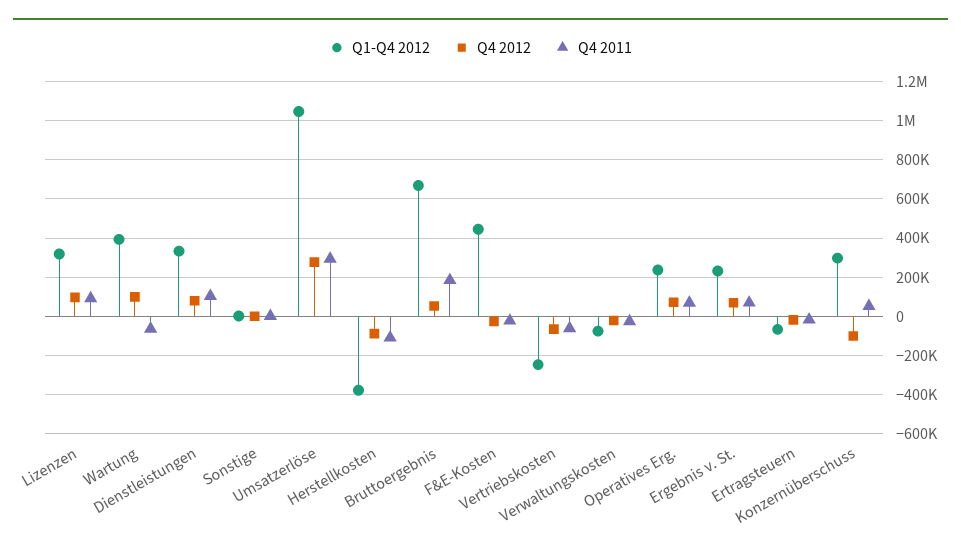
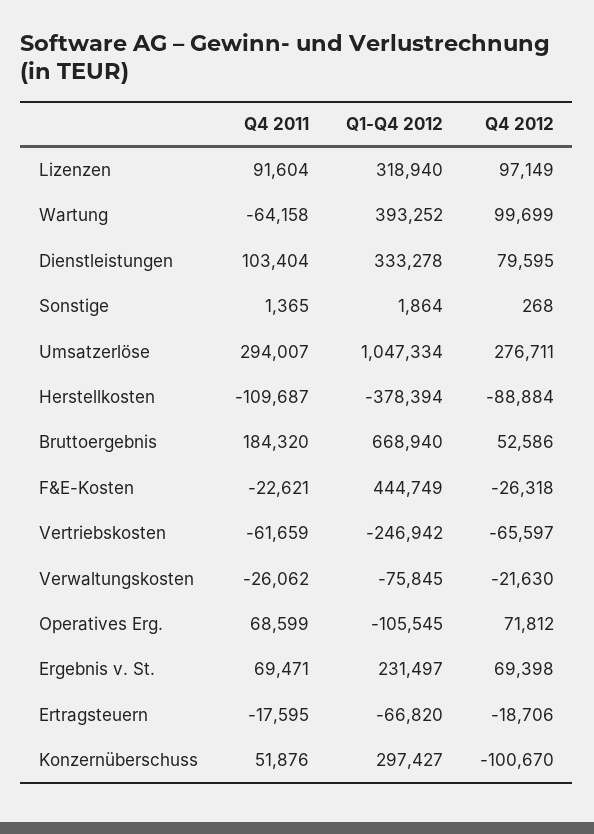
  {
    "Q1-Q4 2012": {
      "Lizenzen": 318940,
      "Wartung": 393252,
      "Dienstleistungen": 333278,
      "Sonstige": 1864,
      "Umsatzerlöse": 1047334,
      "Herstellkosten": -378394,
      "Bruttoergebnis": 668940,
      "F&E-Kosten": 444749,
      "Vertriebskosten": -246942,
      "Verwaltungskosten": -75845,
-     "Operatives Erg.": 250000,
+     "Operatives Erg.": -105545,
      "Ergebnis v. St.": 231497,
      "Ertragsteuern": -66820,
      "Konzernüberschuss": 297427
    },
    "Q4 2012": {
      "Lizenzen": 97149,
      "Wartung": 99699,
      "Dienstleistungen": 79595,
      "Sonstige": 268,
      "Umsatzerlöse": 276711,
      "Herstellkosten": -88884,
      "Bruttoergebnis": 52586,
      "F&E-Kosten": -26318,
      "Vertriebskosten": -65597,
      "Verwaltungskosten": -21630,
      "Operatives Erg.": 71812,
      "Ergebnis v. St.": 69398,
      "Ertragsteuern": -18706,
      "Konzernüberschuss": -100670
    },
    "Q4 2011": {
      "Lizenzen": 91604,
      "Wartung": -64158,
      "Dienstleistungen": 103404,
      "Sonstige": 1365,
      "Umsatzerlöse": 294007,
      "Herstellkosten": -109687,
      "Bruttoergebnis": 184320,
      "F&E-Kosten": -22621,
      "Vertriebskosten": -61659,
      "Verwaltungskosten": -26062,
      "Operatives Erg.": 68599,
      "Ergebnis v. St.": 69471,
      "Ertragsteuern": -17595,
      "Konzernüberschuss": 51876
    }
  }

